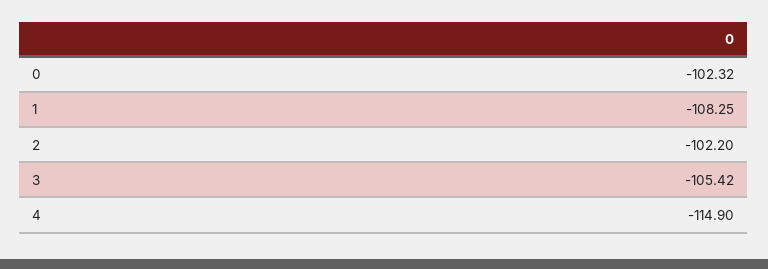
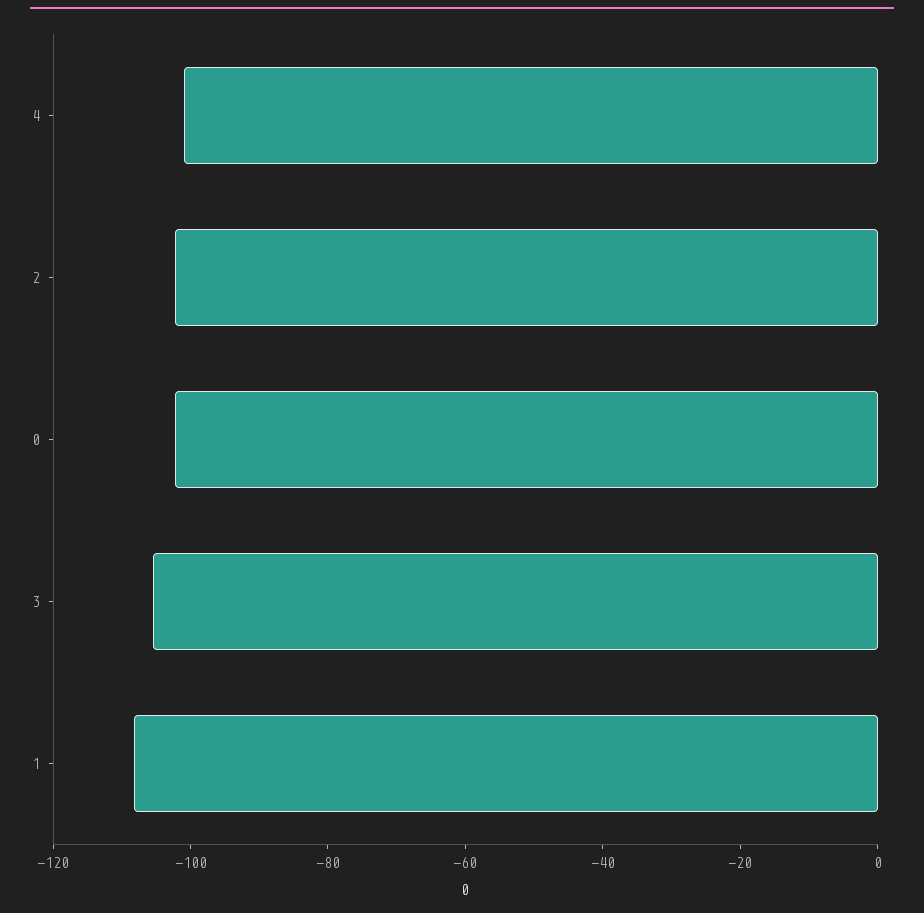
  {
    "0": -102.32,
    "1": -108.25,
    "2": -102.2,
    "3": -105.42,
-   "4": -114.9
+   "4": -100
  }

